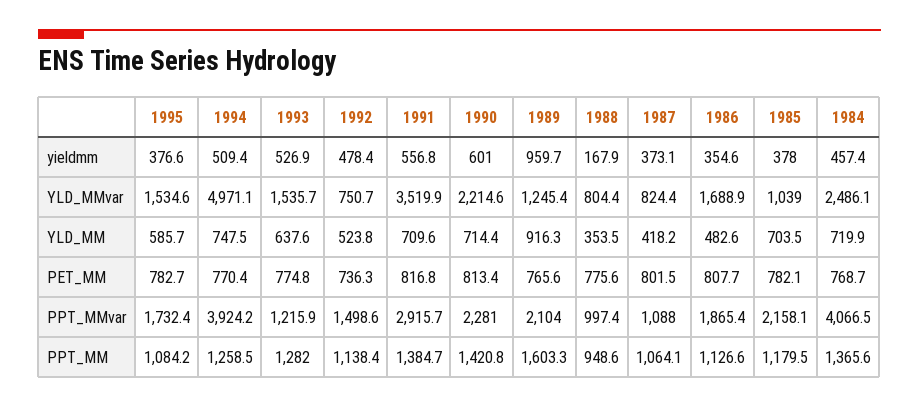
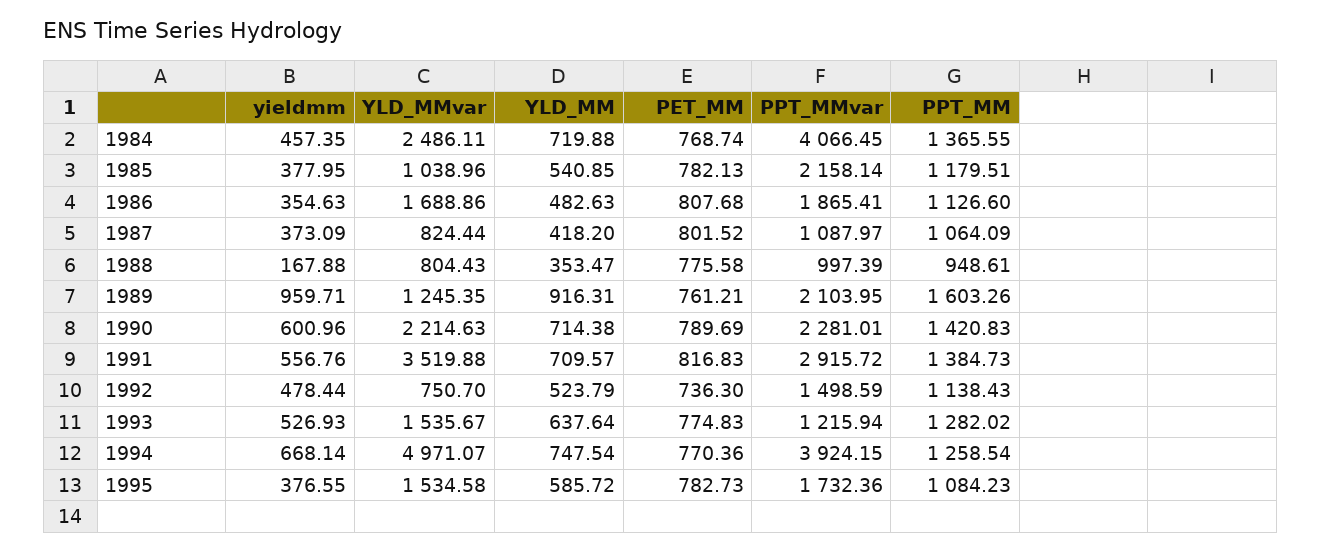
  {
    "1995": {
      "yieldmm": 376.55,
      "YLD_MMvar": 1534.58,
      "YLD_MM": 585.72,
      "PET_MM": 782.73,
      "PPT_MMvar": 1732.36,
      "PPT_MM": 1084.23
    },
    "1994": {
-     "yieldmm": 509.4,
+     "yieldmm": 668.14,
      "YLD_MMvar": 4971.07,
      "YLD_MM": 747.54,
      "PET_MM": 770.36,
      "PPT_MMvar": 3924.15,
      "PPT_MM": 1258.54
    },
    "1993": {
      "yieldmm": 526.93,
      "YLD_MMvar": 1535.67,
      "YLD_MM": 637.64,
      "PET_MM": 774.83,
      "PPT_MMvar": 1215.94,
      "PPT_MM": 1282.02
    },
    "1992": {
      "yieldmm": 478.44,
      "YLD_MMvar": 750.7,
      "YLD_MM": 523.79,
      "PET_MM": 736.3,
      "PPT_MMvar": 1498.59,
      "PPT_MM": 1138.43
    },
    "1991": {
      "yieldmm": 556.76,
      "YLD_MMvar": 3519.88,
      "YLD_MM": 709.57,
      "PET_MM": 816.83,
      "PPT_MMvar": 2915.72,
      "PPT_MM": 1384.73
    },
    "1990": {
      "yieldmm": 600.96,
      "YLD_MMvar": 2214.63,
      "YLD_MM": 714.38,
-     "PET_MM": 813.4,
+     "PET_MM": 789.69,
      "PPT_MMvar": 2281.01,
      "PPT_MM": 1420.83
    },
    "1989": {
      "yieldmm": 959.71,
      "YLD_MMvar": 1245.35,
      "YLD_MM": 916.31,
-     "PET_MM": 765.6,
+     "PET_MM": 761.21,
      "PPT_MMvar": 2103.95,
      "PPT_MM": 1603.26
    },
    "1988": {
      "yieldmm": 167.88,
      "YLD_MMvar": 804.43,
      "YLD_MM": 353.47,
      "PET_MM": 775.58,
      "PPT_MMvar": 997.39,
      "PPT_MM": 948.61
    },
    "1987": {
      "yieldmm": 373.09,
      "YLD_MMvar": 824.44,
      "YLD_MM": 418.2,
      "PET_MM": 801.52,
      "PPT_MMvar": 1087.97,
      "PPT_MM": 1064.09
    },
    "1986": {
      "yieldmm": 354.63,
      "YLD_MMvar": 1688.86,
      "YLD_MM": 482.63,
      "PET_MM": 807.68,
      "PPT_MMvar": 1865.41,
      "PPT_MM": 1126.6
    },
    "1985": {
      "yieldmm": 377.95,
      "YLD_MMvar": 1038.96,
-     "YLD_MM": 703.5,
+     "YLD_MM": 540.85,
      "PET_MM": 782.13,
      "PPT_MMvar": 2158.14,
      "PPT_MM": 1179.51
    },
    "1984": {
      "yieldmm": 457.35,
      "YLD_MMvar": 2486.11,
      "YLD_MM": 719.88,
      "PET_MM": 768.74,
      "PPT_MMvar": 4066.45,
      "PPT_MM": 1365.55
    }
  }

